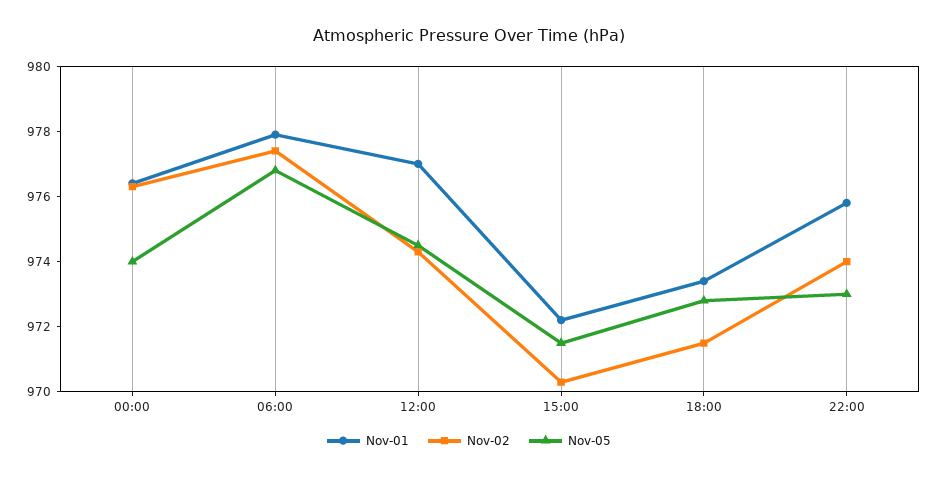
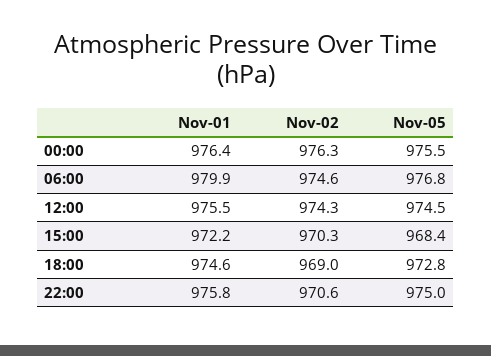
  {
    "Nov-01": {
      "00:00": 976.4,
-     "06:00": 978,
+     "06:00": 979.9,
-     "12:00": 977,
+     "12:00": 975.5,
      "15:00": 972.2,
-     "18:00": 973.5,
+     "18:00": 974.6,
      "22:00": 975.8
    },
    "Nov-02": {
      "00:00": 976.3,
-     "06:00": 977.5,
+     "06:00": 974.6,
      "12:00": 974.3,
      "15:00": 970.3,
-     "18:00": 971.5,
+     "18:00": 969,
-     "22:00": 974
+     "22:00": 970.6
    },
    "Nov-05": {
-     "00:00": 974,
+     "00:00": 975.5,
      "06:00": 976.8,
      "12:00": 974.5,
-     "15:00": 971.5,
+     "15:00": 968.4,
      "18:00": 972.8,
-     "22:00": 973
+     "22:00": 975
    }
  }

